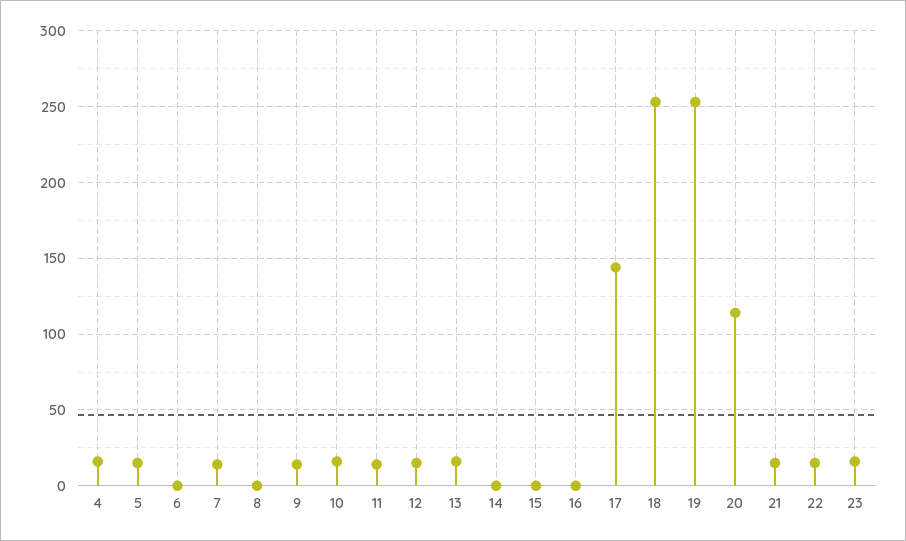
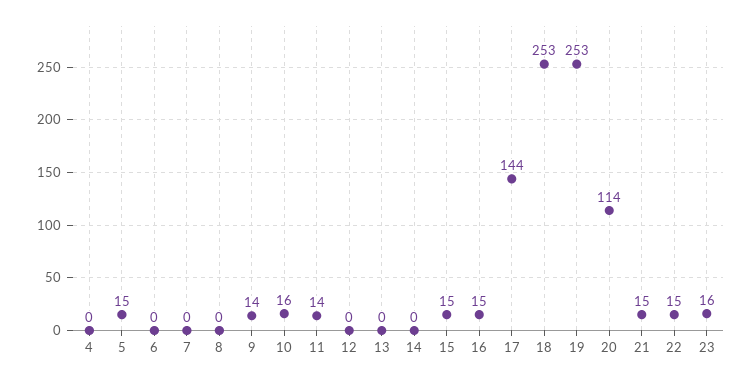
  {
-   "4": 15,
+   "4": 0,
    "5": 15,
    "6": 0,
-   "7": 15,
+   "7": 0,
    "8": 0,
    "9": 14,
    "10": 16,
    "11": 14,
-   "12": 15,
+   "12": 0,
-   "13": 15,
+   "13": 0,
    "14": 0,
-   "15": 0,
+   "15": 15,
-   "16": 0,
+   "16": 15,
    "17": 144,
    "18": 253,
    "19": 253,
    "20": 114,
    "21": 15,
    "22": 15,
    "23": 16
  }

